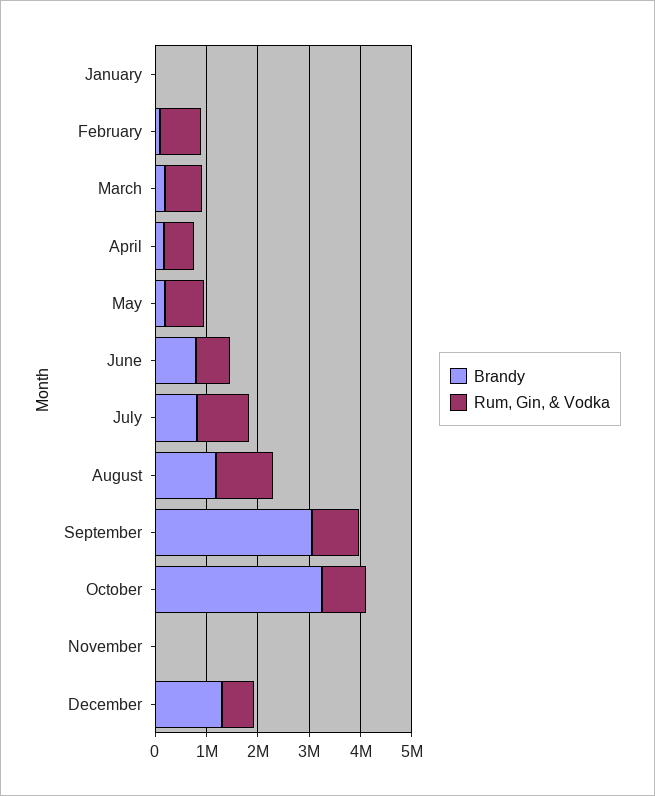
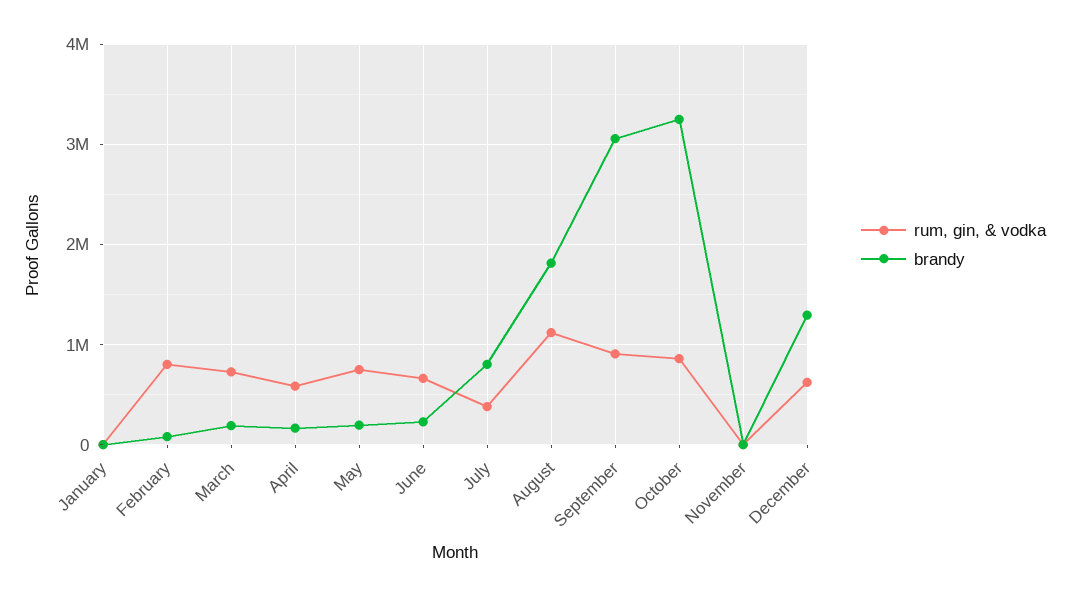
  {
    "Brandy": {
      "January": 0,
      "February": 100000,
      "March": 200000,
      "April": 200000,
      "May": 200000,
-     "June": 800000,
+     "June": 200000,
      "July": 800000,
-     "August": 1200000,
+     "August": 1800000,
      "September": 3100000,
      "October": 3300000,
      "November": 0,
      "December": 1300000
    },
    "Rum, Gin, & Vodka": {
      "January": 0,
      "February": 800000,
      "March": 700000,
      "April": 600000,
      "May": 800000,
      "June": 700000,
-     "July": 1000000,
+     "July": 400000,
      "August": 1100000,
      "September": 900000,
      "October": 900000,
      "November": 0,
      "December": 600000
    }
  }

